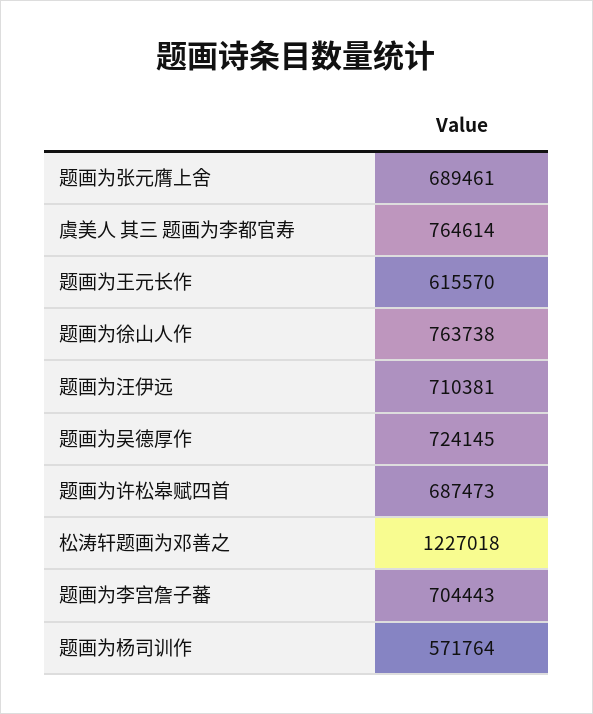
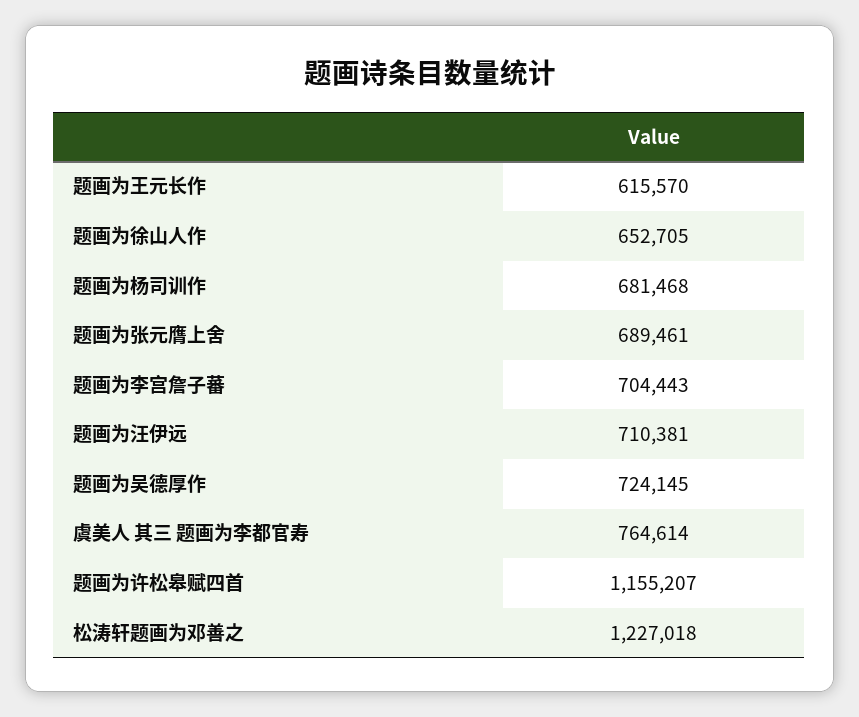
  {
    "题画为张元膺上舍": 689461,
    "虞美人 其三 题画为李都官寿": 764614,
    "题画为王元长作": 615570,
-   "题画为徐山人作": 763738,
+   "题画为徐山人作": 652705,
    "题画为汪伊远": 710381,
    "题画为吴德厚作": 724145,
-   "题画为许松皋赋四首": 687473,
+   "题画为许松皋赋四首": 1155207,
    "松涛轩题画为邓善之": 1227018,
    "题画为李宫詹子蕃": 704443,
-   "题画为杨司训作": 571764
+   "题画为杨司训作": 681468
  }

